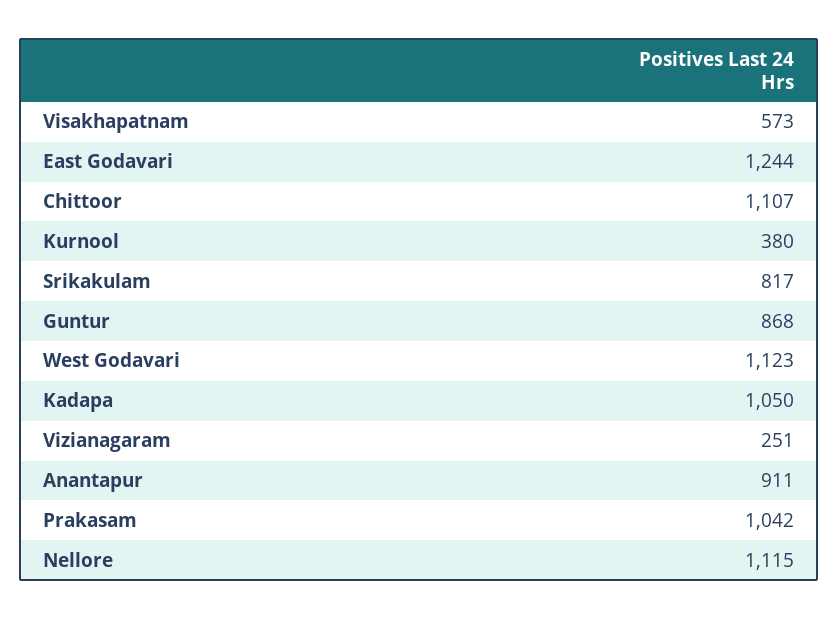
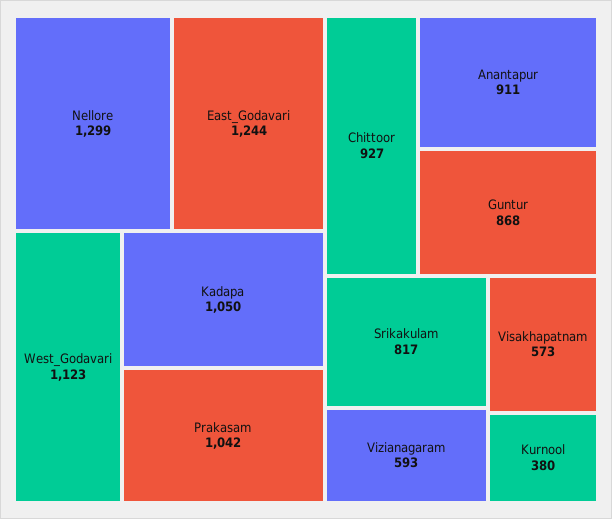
  {
    "Visakhapatnam": 573,
    "East Godavari": 1244,
-   "Chittoor": 1107,
+   "Chittoor": 927,
    "Kurnool": 380,
    "Srikakulam": 817,
    "Guntur": 868,
    "West Godavari": 1123,
    "Kadapa": 1050,
-   "Vizianagaram": 251,
+   "Vizianagaram": 593,
    "Anantapur": 911,
    "Prakasam": 1042,
-   "Nellore": 1115
+   "Nellore": 1299
  }

